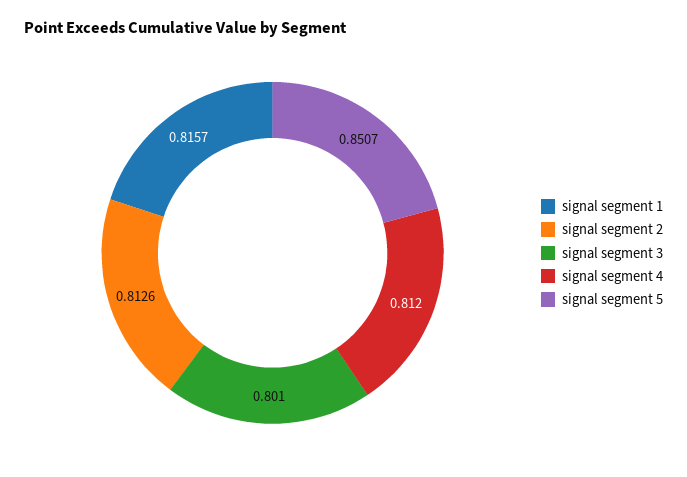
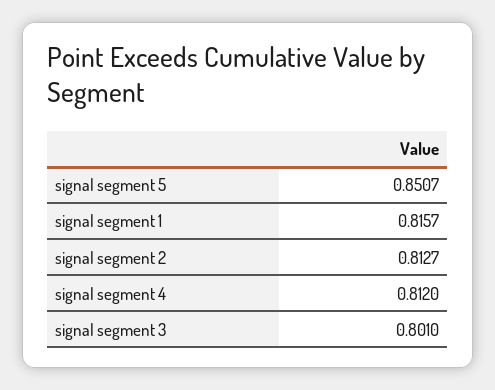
  {
    "signal segment 1": 0.8157,
-   "signal segment 2": 0.8126,
+   "signal segment 2": 0.8127,
    "signal segment 3": 0.801,
    "signal segment 4": 0.812,
    "signal segment 5": 0.8507
  }

